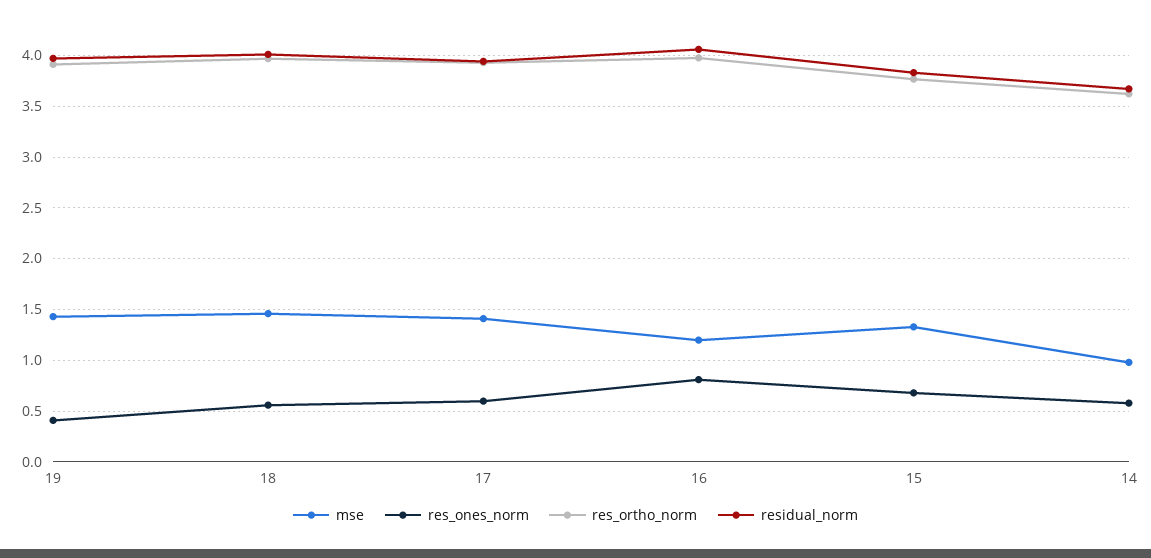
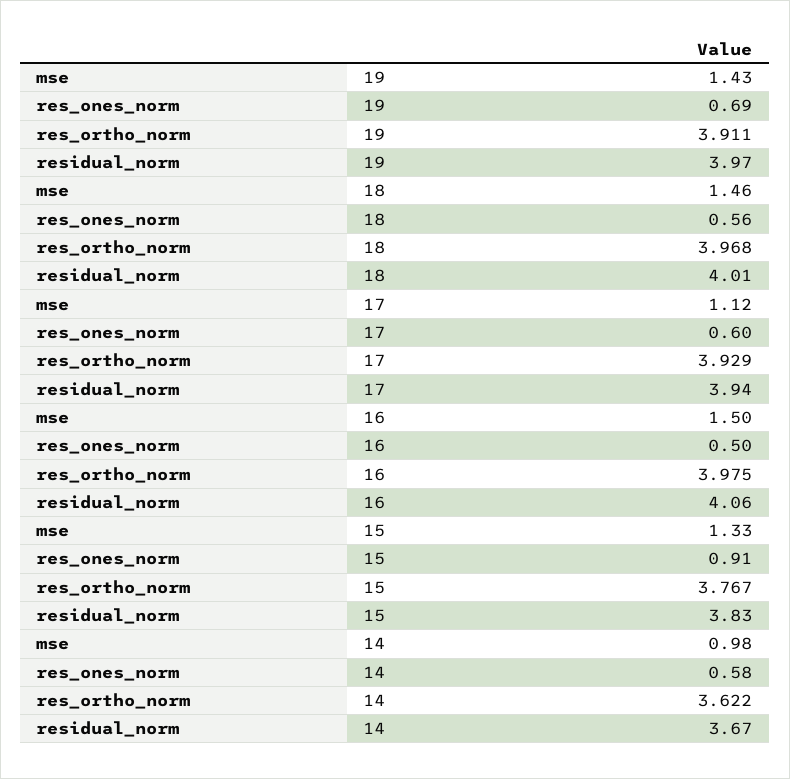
  {
    "mse": {
      "19": 1.43,
      "18": 1.46,
-     "17": 1.4,
+     "17": 1.12,
-     "16": 1.2,
+     "16": 1.5,
      "15": 1.33,
      "14": 0.98
    },
    "res_ones_norm": {
-     "19": 0.4,
+     "19": 0.69,
      "18": 0.56,
      "17": 0.6,
-     "16": 0.8,
+     "16": 0.5,
-     "15": 0.7,
+     "15": 0.91,
      "14": 0.58
    },
    "res_ortho_norm": {
      "19": 3.911,
      "18": 3.968,
      "17": 3.929,
      "16": 3.975,
      "15": 3.767,
      "14": 3.622
    },
    "residual_norm": {
      "19": 3.97,
      "18": 4.01,
      "17": 3.94,
      "16": 4.06,
      "15": 3.83,
      "14": 3.67
    }
  }

